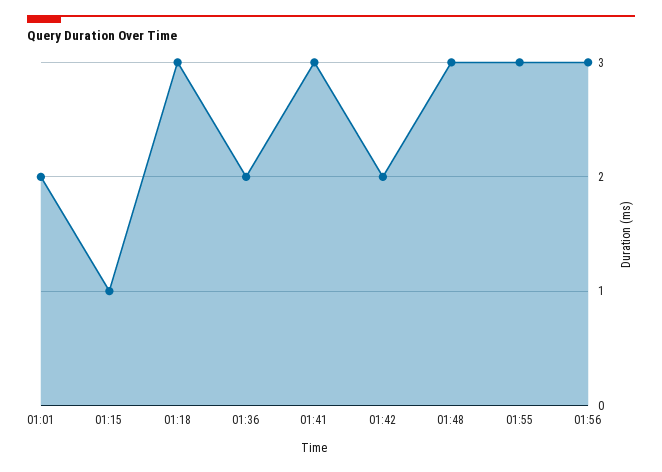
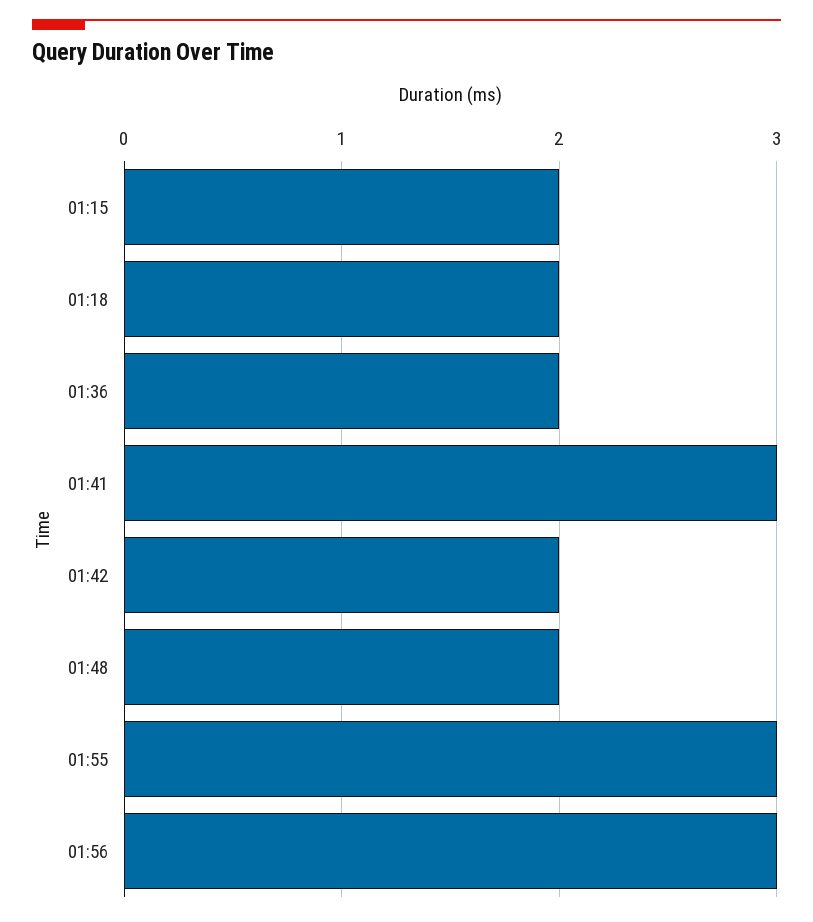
  {
-   "01:01": 2,
-   "01:15": 1,
+   "01:15": 2,
-   "01:18": 3,
+   "01:18": 2,
    "01:36": 2,
    "01:41": 3,
    "01:42": 2,
-   "01:48": 3,
+   "01:48": 2,
    "01:55": 3,
    "01:56": 3
  }

